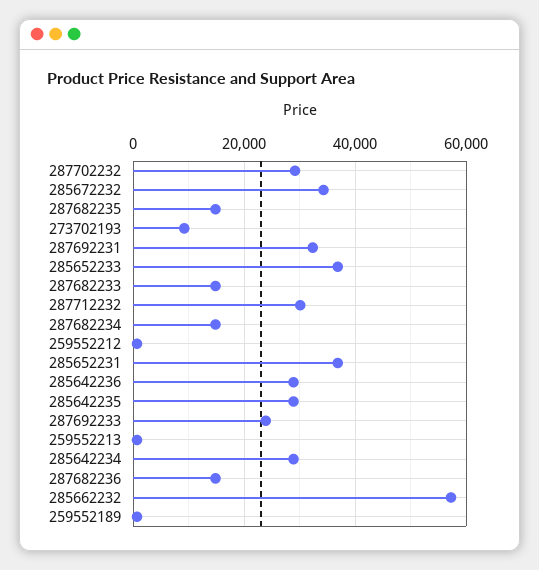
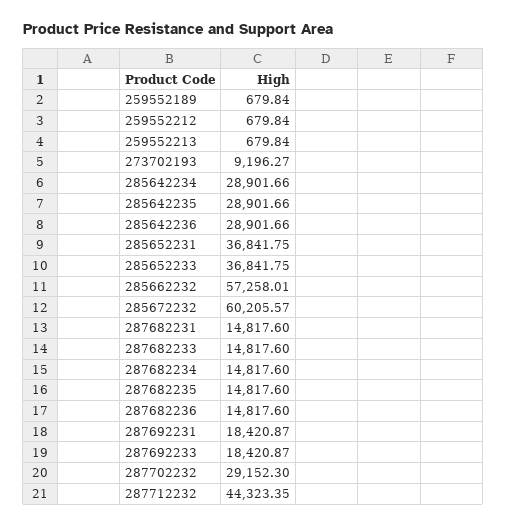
  {
    "287702232": 29152.3,
-   "285672232": 34000,
+   "285672232": 60205.57,
    "287682235": 14817.6,
    "273702193": 9196.27,
-   "287692231": 32000,
+   "287692231": 18420.87,
    "285652233": 36841.75,
    "287682233": 14817.6,
-   "287712232": 30000,
+   "287712232": 44323.35,
    "287682234": 14817.6,
    "259552212": 679.84,
    "285652231": 36841.75,
    "285642236": 28901.66,
    "285642235": 28901.66,
-   "287692233": 24000,
+   "287692233": 18420.87,
    "259552213": 679.84,
    "285642234": 28901.66,
    "287682236": 14817.6,
    "285662232": 57258.01,
-   "259552189": 679.84
+   "259552189": 679.84,
+   "287682231": 14817.6
  }

